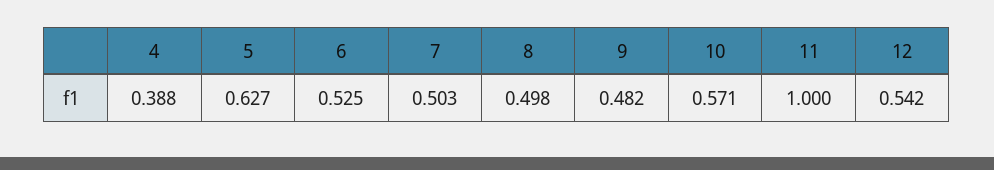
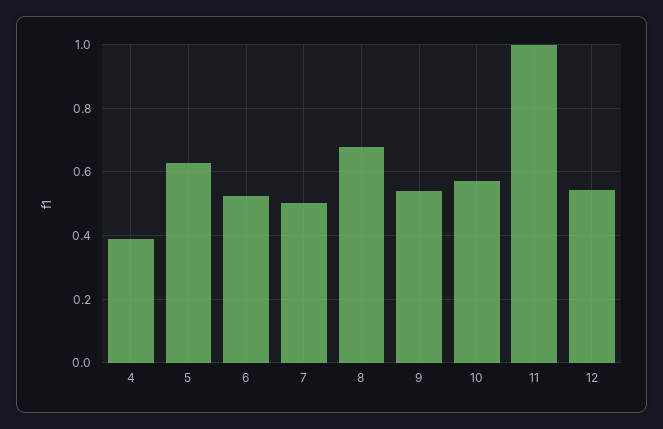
  {
    "4": 0.388,
    "5": 0.627,
    "6": 0.525,
    "7": 0.503,
-   "8": 0.498,
+   "8": 0.68,
-   "9": 0.482,
+   "9": 0.54,
    "10": 0.571,
    "11": 1,
    "12": 0.542
  }

